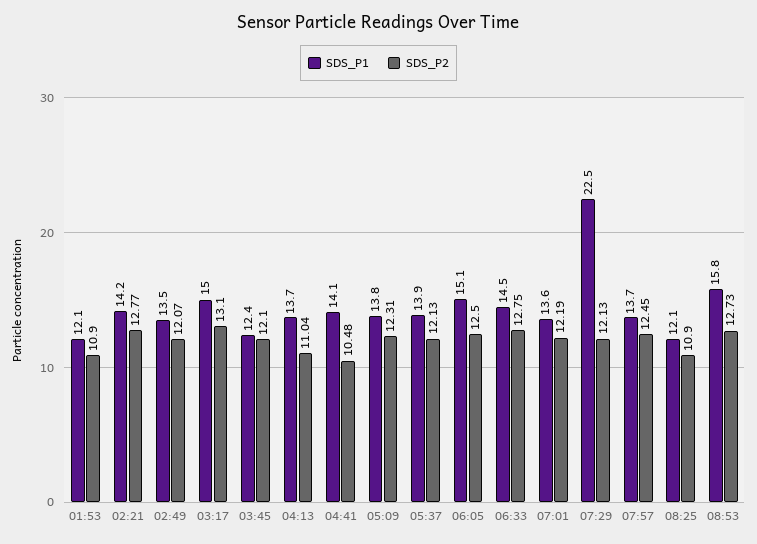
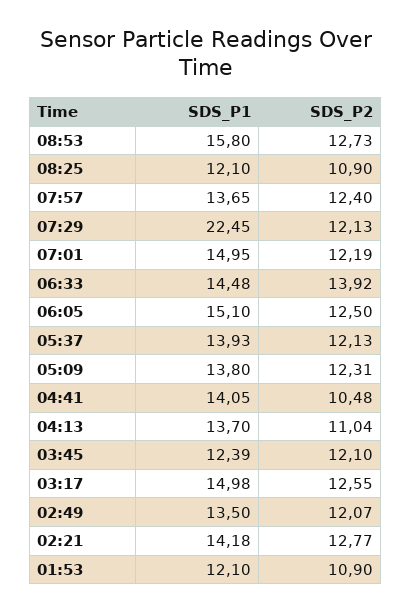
  {
    "SDS_P1": {
      "01:53": 12.1,
      "02:21": 14.18,
      "02:49": 13.5,
      "03:17": 14.98,
      "03:45": 12.39,
      "04:13": 13.7,
      "04:41": 14.05,
      "05:09": 13.8,
      "05:37": 13.93,
      "06:05": 15.1,
      "06:33": 14.48,
-     "07:01": 13.6,
+     "07:01": 14.95,
      "07:29": 22.45,
      "07:57": 13.65,
      "08:25": 12.1,
      "08:53": 15.8
    },
    "SDS_P2": {
      "01:53": 10.9,
      "02:21": 12.77,
      "02:49": 12.07,
-     "03:17": 13.1,
+     "03:17": 12.55,
      "03:45": 12.1,
      "04:13": 11.04,
      "04:41": 10.48,
      "05:09": 12.31,
      "05:37": 12.13,
      "06:05": 12.5,
-     "06:33": 12.75,
+     "06:33": 13.92,
      "07:01": 12.19,
      "07:29": 12.13,
-     "07:57": 12.45,
+     "07:57": 12.4,
      "08:25": 10.9,
      "08:53": 12.73
    }
  }

